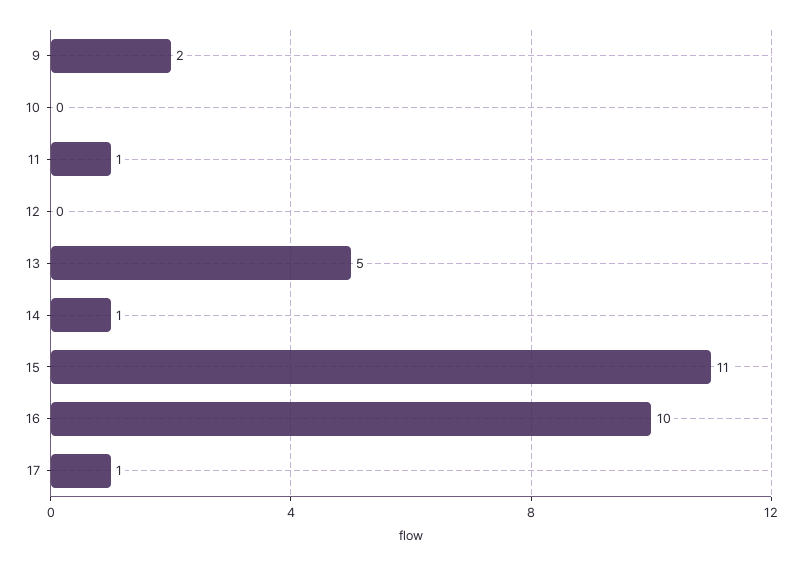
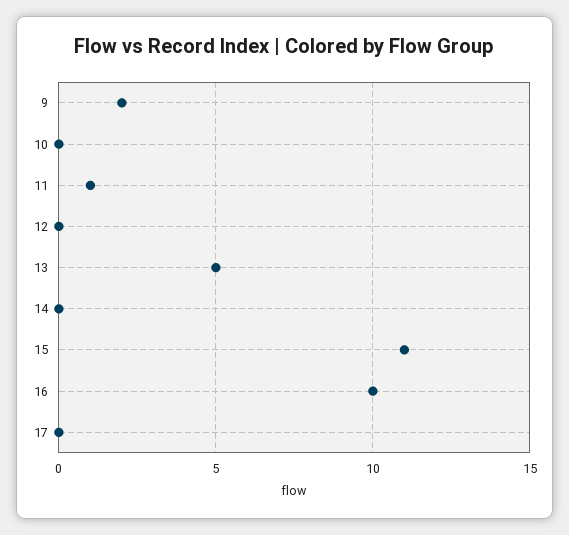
  {
    "9": 2,
    "10": 0,
    "11": 1,
    "12": 0,
    "13": 5,
-   "14": 1,
+   "14": 0,
    "15": 11,
    "16": 10,
-   "17": 1
+   "17": 0
  }

